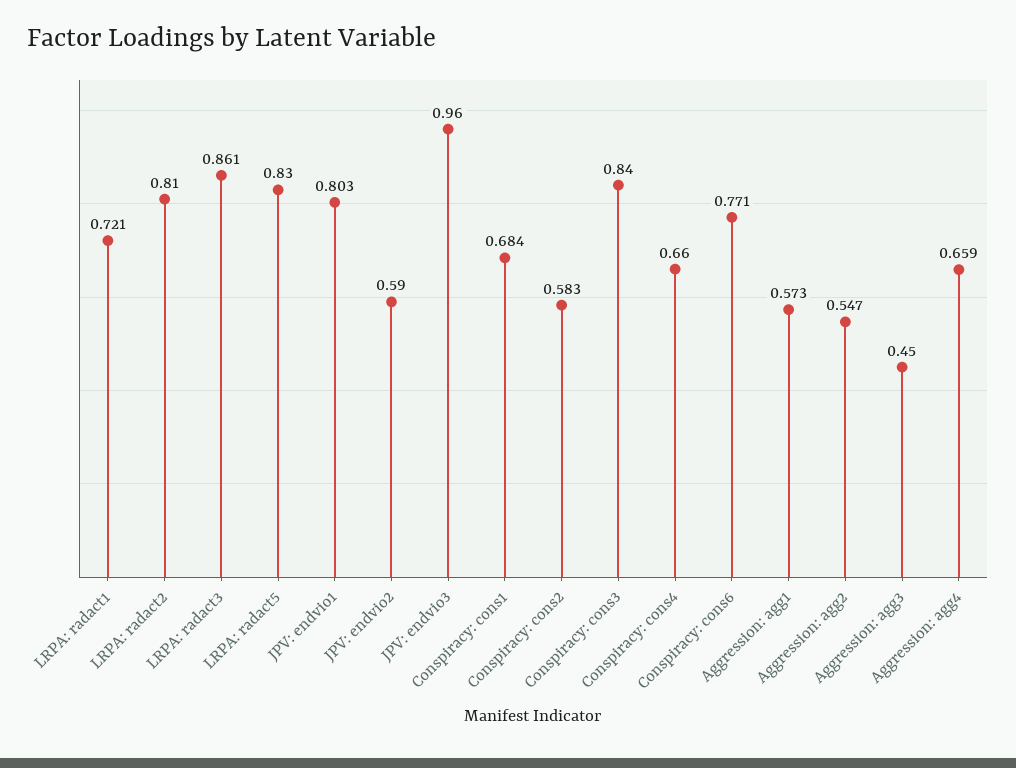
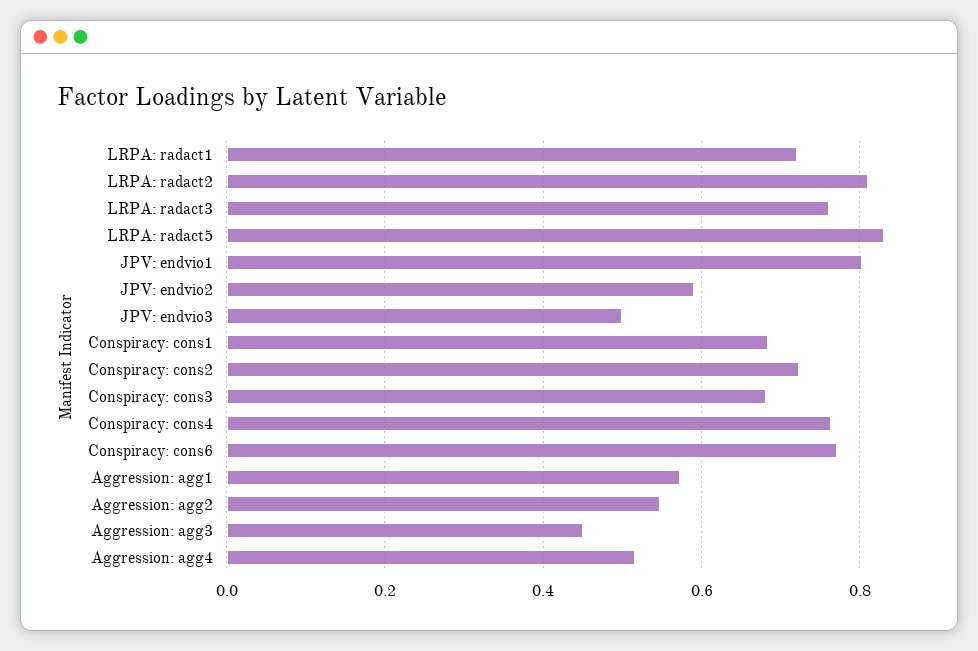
  {
    "LRPA: radact1": 0.721,
    "LRPA: radact2": 0.81,
-   "LRPA: radact3": 0.861,
+   "LRPA: radact3": 0.76,
    "LRPA: radact5": 0.83,
    "JPV: endvio1": 0.803,
    "JPV: endvio2": 0.59,
-   "JPV: endvio3": 0.96,
+   "JPV: endvio3": 0.5,
    "Conspiracy: cons1": 0.684,
-   "Conspiracy: cons2": 0.583,
+   "Conspiracy: cons2": 0.72,
-   "Conspiracy: cons3": 0.84,
+   "Conspiracy: cons3": 0.68,
-   "Conspiracy: cons4": 0.66,
+   "Conspiracy: cons4": 0.76,
    "Conspiracy: cons6": 0.771,
    "Aggression: agg1": 0.573,
    "Aggression: agg2": 0.547,
    "Aggression: agg3": 0.45,
-   "Aggression: agg4": 0.659
+   "Aggression: agg4": 0.52
  }

